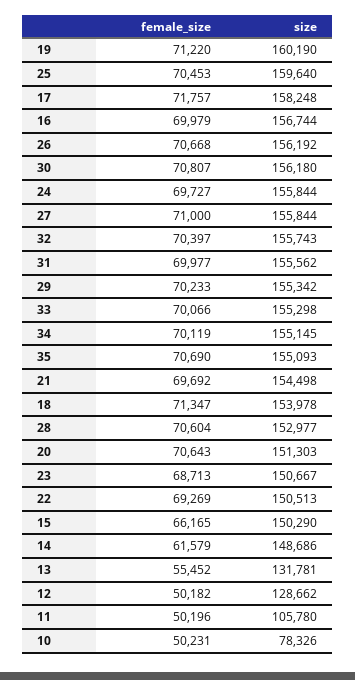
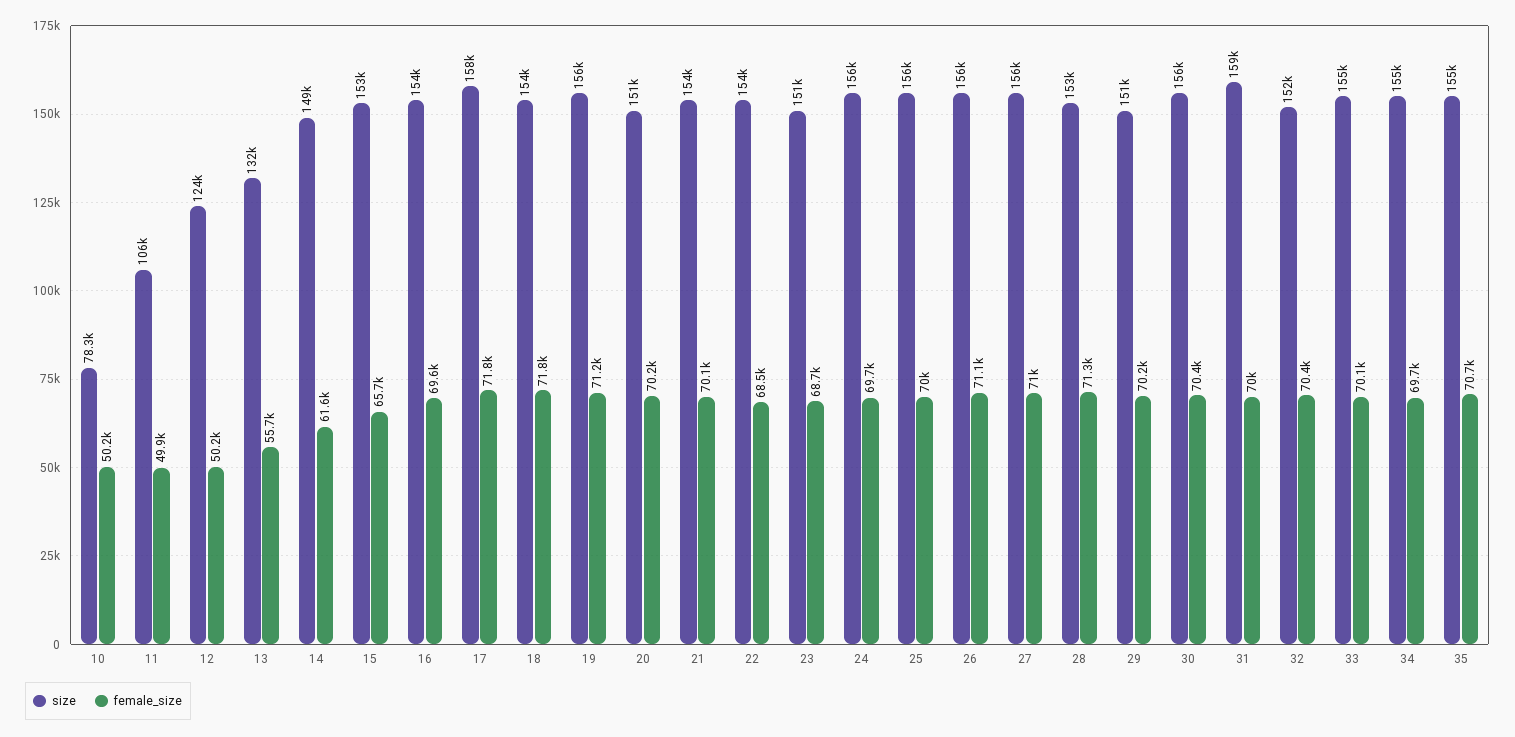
  {
    "female_size": {
      "19": 71220,
-     "25": 70453,
+     "25": 70000,
      "17": 71757,
-     "16": 69979,
+     "16": 69600,
-     "26": 70668,
+     "26": 71100,
-     "30": 70807,
+     "30": 70400,
      "24": 69727,
      "27": 71000,
      "32": 70397,
      "31": 69977,
      "29": 70233,
      "33": 70066,
-     "34": 70119,
+     "34": 69700,
      "35": 70690,
-     "21": 69692,
+     "21": 70100,
-     "18": 71347,
+     "18": 71800,
-     "28": 70604,
+     "28": 71300,
-     "20": 70643,
+     "20": 70200,
      "23": 68713,
-     "22": 69269,
+     "22": 68500,
-     "15": 66165,
+     "15": 65700,
      "14": 61579,
-     "13": 55452,
+     "13": 55700,
      "12": 50182,
-     "11": 50196,
+     "11": 49900,
      "10": 50231
    },
    "size": {
-     "19": 160190,
+     "19": 156000,
-     "25": 159640,
+     "25": 156000,
      "17": 158248,
-     "16": 156744,
+     "16": 154000,
      "26": 156192,
      "30": 156180,
      "24": 155844,
      "27": 155844,
-     "32": 155743,
+     "32": 152000,
-     "31": 155562,
+     "31": 159000,
-     "29": 155342,
+     "29": 151000,
      "33": 155298,
      "34": 155145,
      "35": 155093,
      "21": 154498,
      "18": 153978,
      "28": 152977,
      "20": 151303,
      "23": 150667,
-     "22": 150513,
+     "22": 154000,
-     "15": 150290,
+     "15": 153000,
      "14": 148686,
      "13": 131781,
-     "12": 128662,
+     "12": 124000,
      "11": 105780,
      "10": 78326
    }
  }

